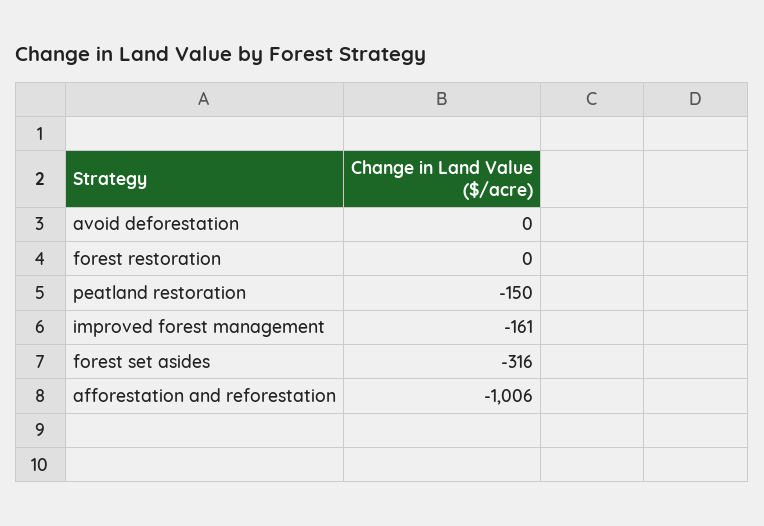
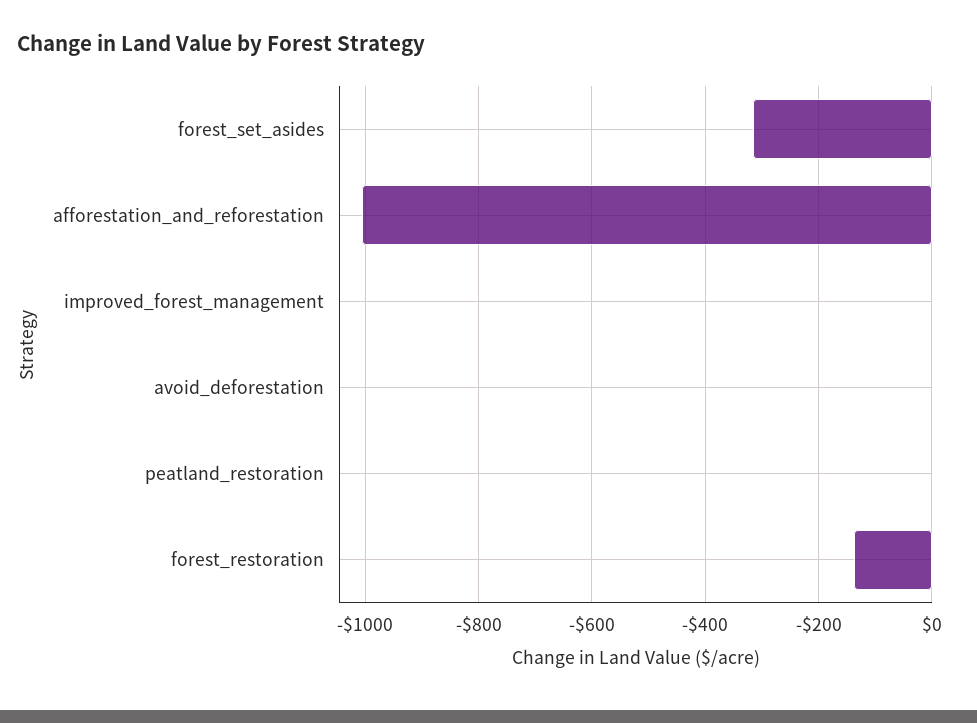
  {
    "avoid deforestation": 0,
-   "forest restoration": 0,
+   "forest restoration": -140,
-   "peatland restoration": -150,
+   "peatland restoration": 0,
-   "improved forest management": -161,
+   "improved forest management": 0,
    "forest set asides": -316,
    "afforestation and reforestation": -1006
  }

